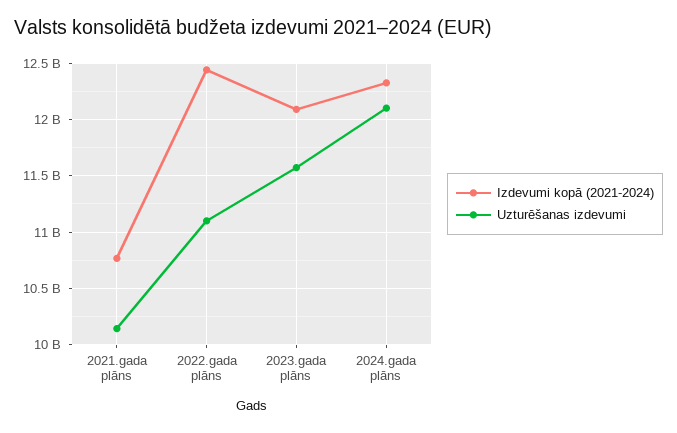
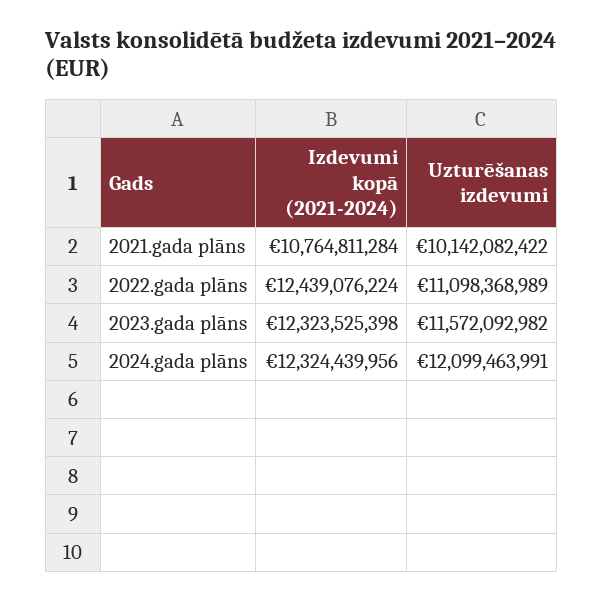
  {
    "Izdevumi kopā (2021-2024)": {
      "2021.gada plāns": 10764811284,
      "2022.gada plāns": 12439076224,
-     "2023.gada plāns": 12100000000,
+     "2023.gada plāns": 12323525398,
      "2024.gada plāns": 12324439956
    },
    "Uzturēšanas izdevumi": {
      "2021.gada plāns": 10142082422,
      "2022.gada plāns": 11098368989,
      "2023.gada plāns": 11572092982,
      "2024.gada plāns": 12099463991
    }
  }

